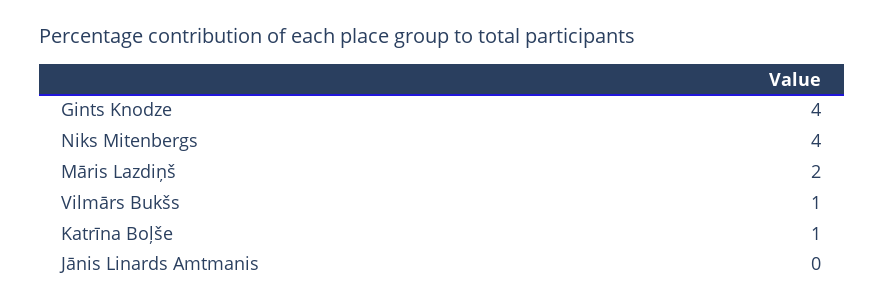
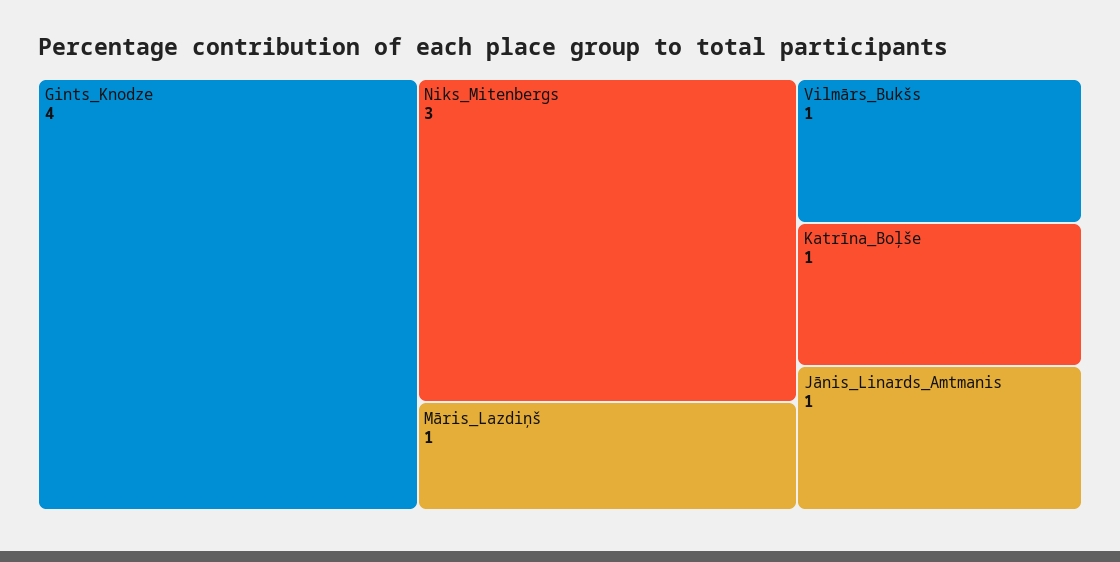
  {
    "Gints Knodze": 4,
-   "Niks Mitenbergs": 4,
+   "Niks Mitenbergs": 3,
-   "Māris Lazdiņš": 2,
+   "Māris Lazdiņš": 1,
    "Vilmārs Bukšs": 1,
    "Katrīna Boļše": 1,
-   "Jānis Linards Amtmanis": 0
+   "Jānis Linards Amtmanis": 1
  }

